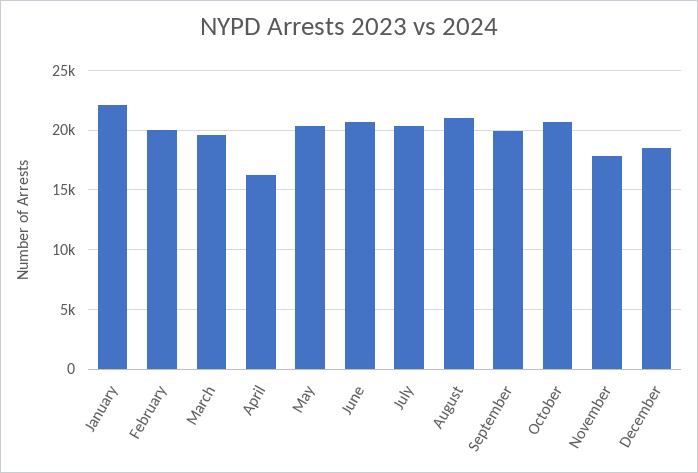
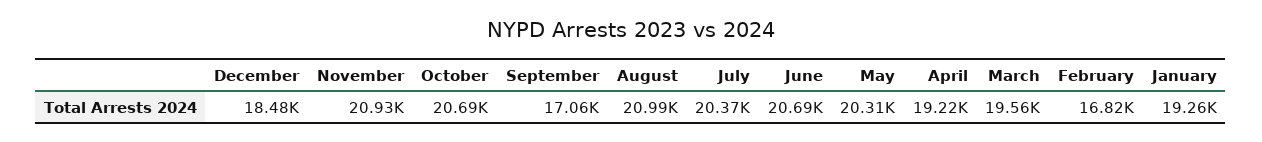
  {
-   "January": 22000,
+   "January": 19260,
-   "February": 20000,
+   "February": 16820,
    "March": 19560,
-   "April": 16000,
+   "April": 19220,
    "May": 20310,
    "June": 20690,
    "July": 20370,
    "August": 20990,
-   "September": 20000,
+   "September": 17060,
    "October": 20690,
-   "November": 18000,
+   "November": 20930,
    "December": 18480
  }

